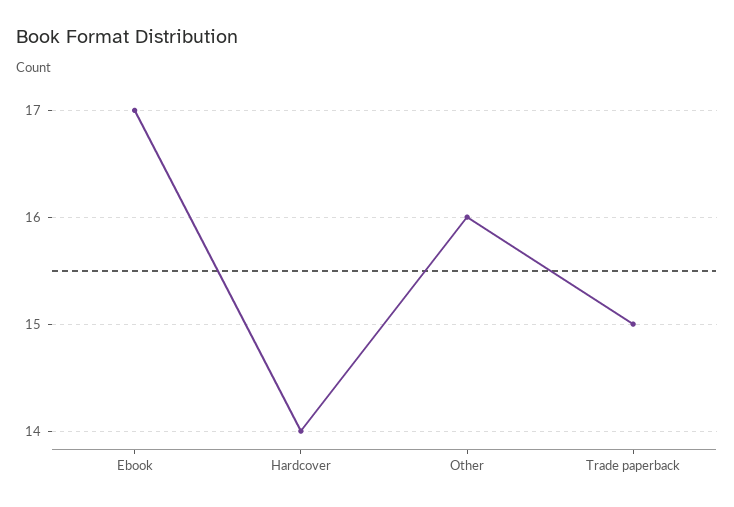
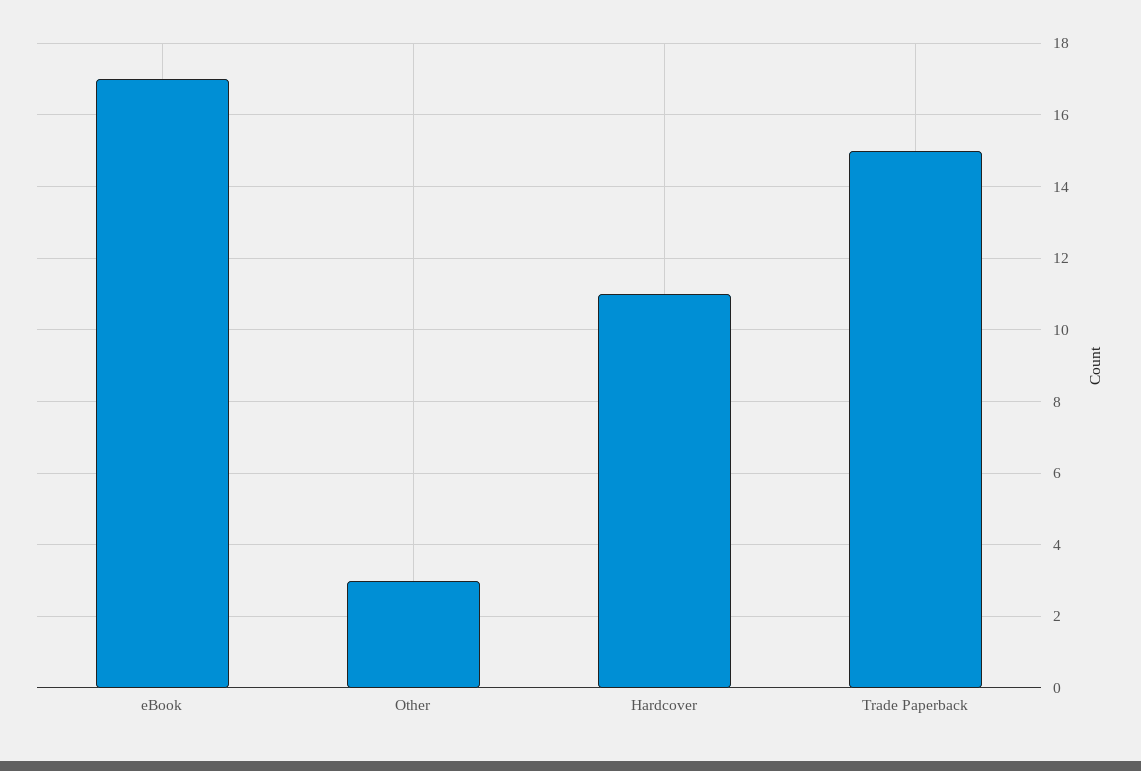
  {
    "Ebook": 17,
-   "Hardcover": 14,
+   "Hardcover": 11,
-   "Other": 16,
+   "Other": 3,
    "Trade paperback": 15
  }

